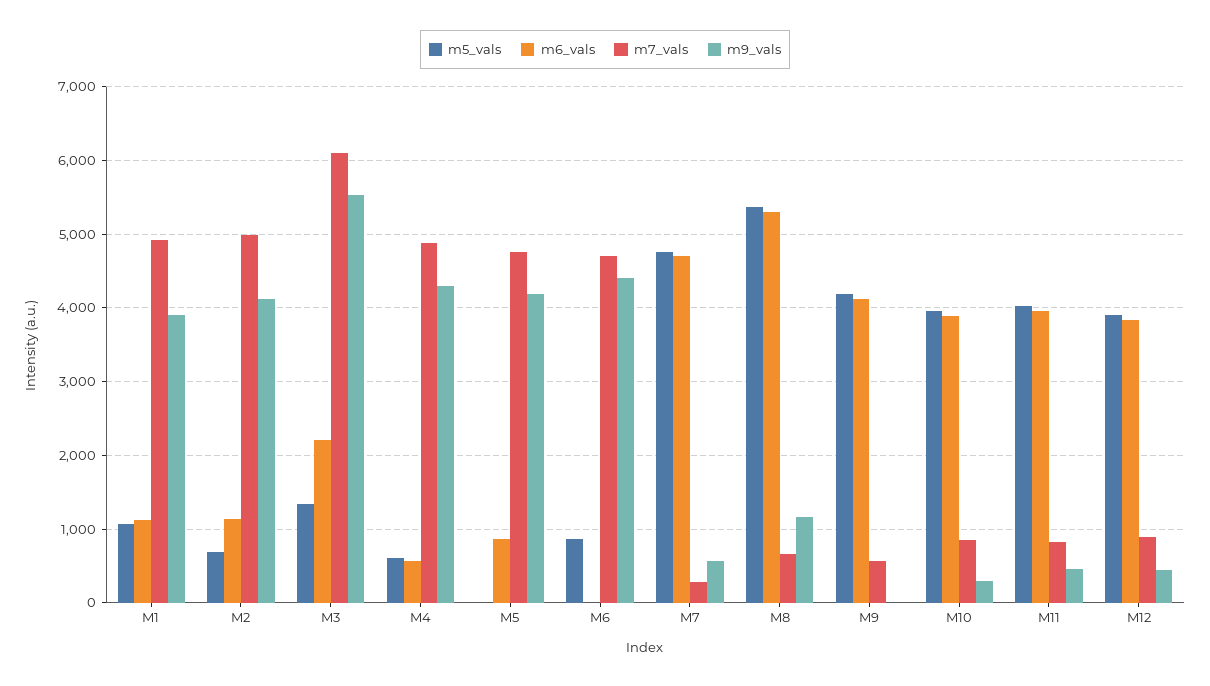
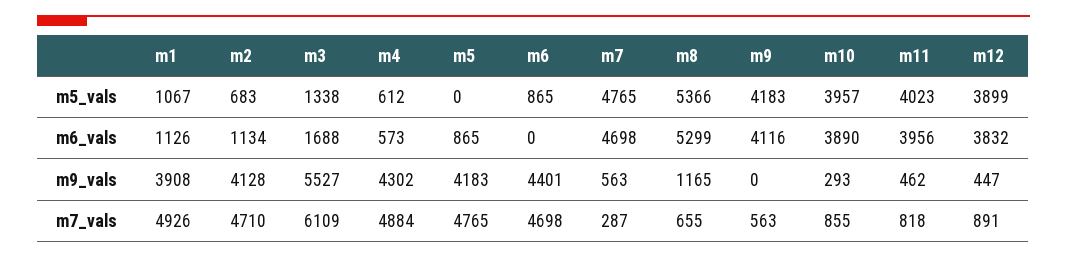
  {
    "m5_vals": {
      "M1": 1067,
      "M2": 683,
      "M3": 1338,
      "M4": 612,
      "M5": 0,
      "M6": 865,
      "M7": 4765,
      "M8": 5366,
      "M9": 4183,
      "M10": 3957,
      "M11": 4023,
      "M12": 3899
    },
    "m6_vals": {
      "M1": 1126,
      "M2": 1134,
-     "M3": 2200,
+     "M3": 1688,
      "M4": 573,
      "M5": 865,
      "M6": 0,
      "M7": 4698,
      "M8": 5299,
      "M9": 4116,
      "M10": 3890,
      "M11": 3956,
      "M12": 3832
    },
    "m7_vals": {
      "M1": 4926,
-     "M2": 5000,
+     "M2": 4710,
      "M3": 6109,
      "M4": 4884,
      "M5": 4765,
      "M6": 4698,
      "M7": 287,
      "M8": 655,
      "M9": 563,
      "M10": 855,
      "M11": 818,
      "M12": 891
    },
    "m9_vals": {
      "M1": 3908,
      "M2": 4128,
      "M3": 5527,
      "M4": 4302,
      "M5": 4183,
      "M6": 4401,
      "M7": 563,
      "M8": 1165,
      "M9": 0,
      "M10": 293,
      "M11": 462,
      "M12": 447
    }
  }

